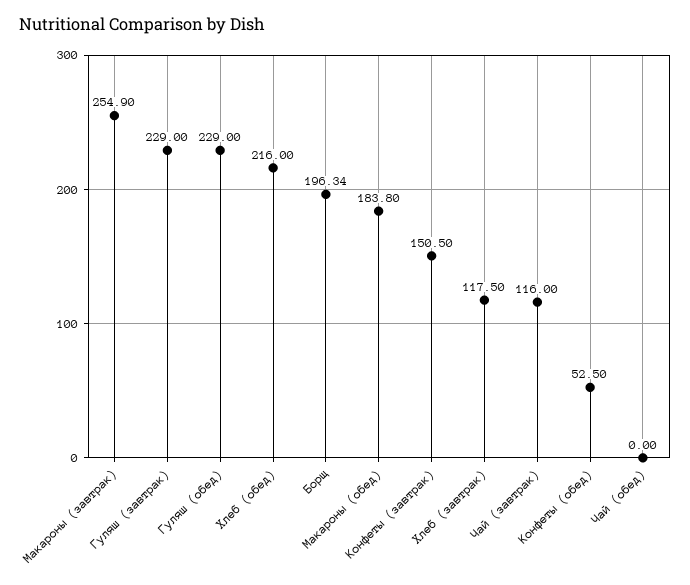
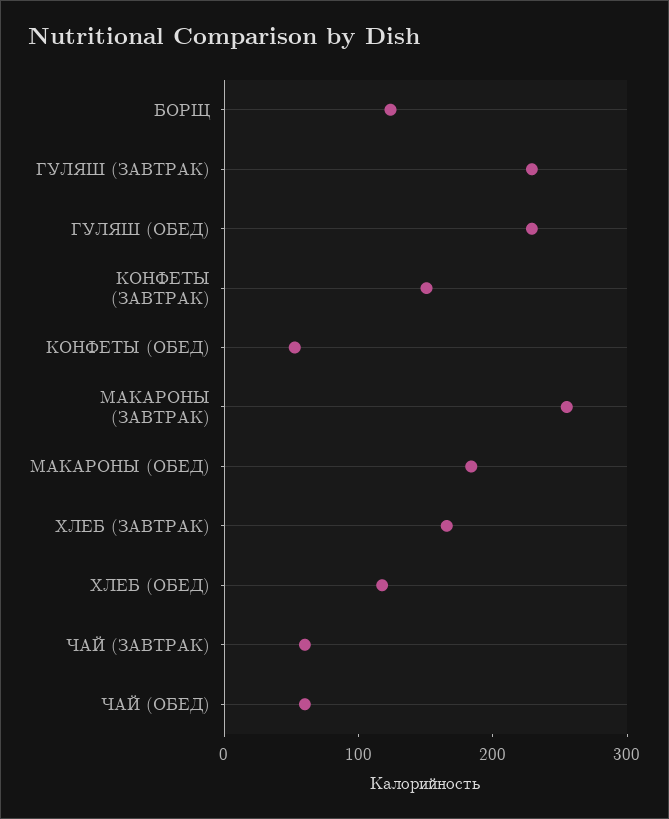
  {
    "Макароны (завтрак)": 254.9,
    "Гуляш (завтрак)": 229,
    "Гуляш (обед)": 229,
-   "Хлеб (обед)": 216,
+   "Хлеб (обед)": 120,
-   "Борщ": 196.34,
+   "Борщ": 120,
    "Макароны (обед)": 183.8,
    "Конфеты (завтрак)": 150.5,
-   "Хлеб (завтрак)": 117.5,
+   "Хлеб (завтрак)": 160,
-   "Чай (завтрак)": 116,
+   "Чай (завтрак)": 60,
    "Конфеты (обед)": 52.5,
-   "Чай (обед)": 0
+   "Чай (обед)": 60
  }

